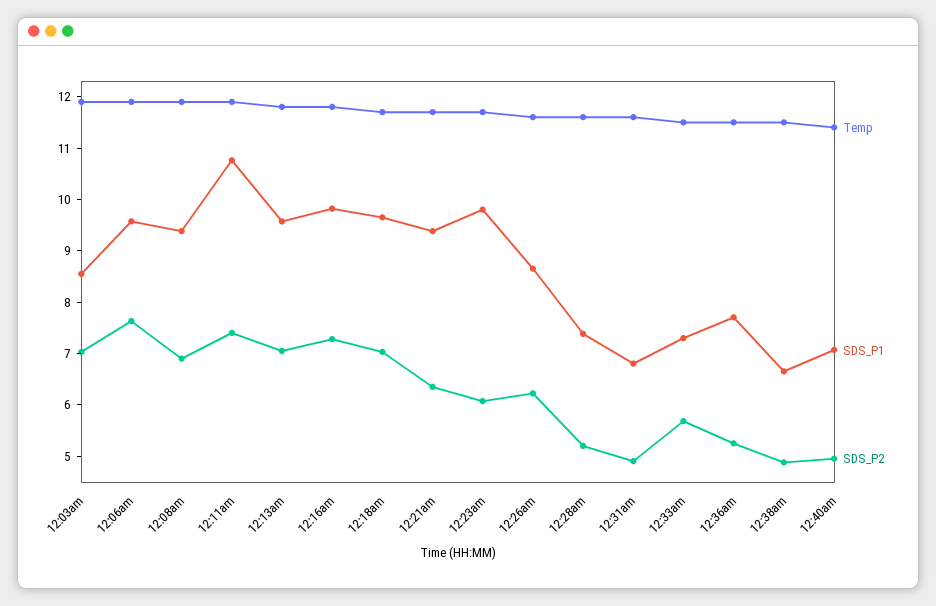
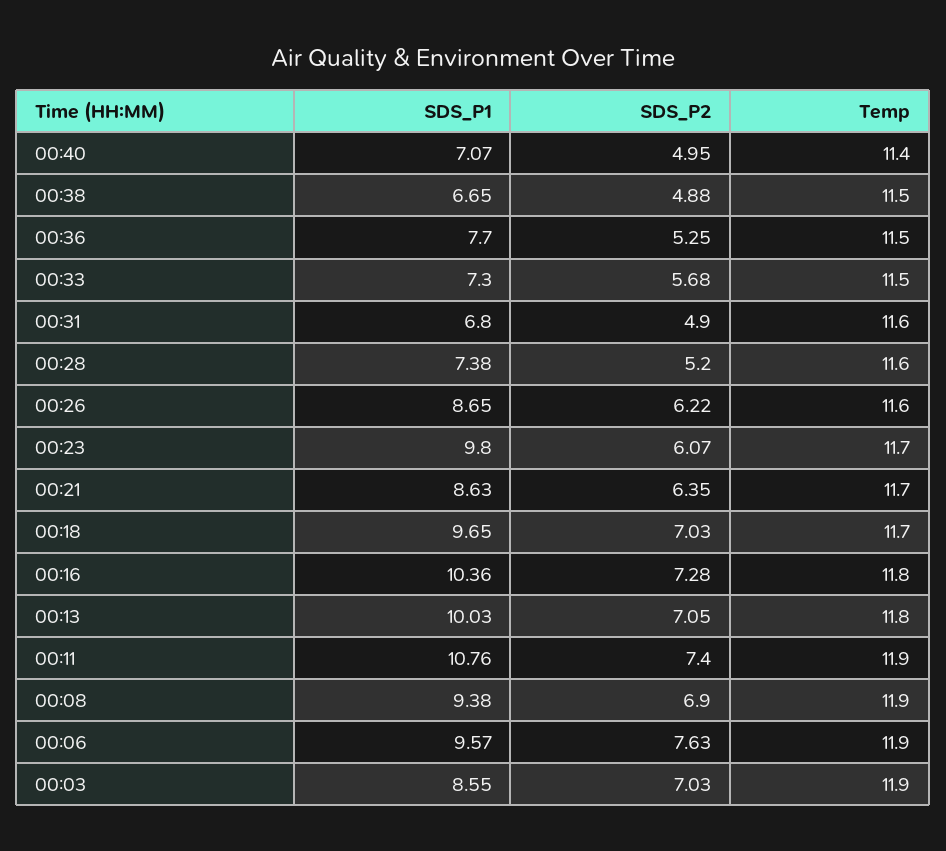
  {
    "Temp": {
      "12:03am": 11.9,
      "12:06am": 11.9,
      "12:08am": 11.9,
      "12:11am": 11.9,
      "12:13am": 11.8,
      "12:16am": 11.8,
      "12:18am": 11.7,
      "12:21am": 11.7,
      "12:23am": 11.7,
      "12:26am": 11.6,
      "12:28am": 11.6,
      "12:31am": 11.6,
      "12:33am": 11.5,
      "12:36am": 11.5,
      "12:38am": 11.5,
      "12:40am": 11.4
    },
    "SDS_P1": {
      "12:03am": 8.55,
      "12:06am": 9.57,
      "12:08am": 9.38,
      "12:11am": 10.76,
-     "12:13am": 9.6,
+     "12:13am": 10.03,
-     "12:16am": 9.8,
+     "12:16am": 10.36,
      "12:18am": 9.65,
-     "12:21am": 9.4,
+     "12:21am": 8.63,
      "12:23am": 9.8,
      "12:26am": 8.65,
      "12:28am": 7.38,
      "12:31am": 6.8,
      "12:33am": 7.3,
      "12:36am": 7.7,
      "12:38am": 6.65,
      "12:40am": 7.07
    },
    "SDS_P2": {
      "12:03am": 7.03,
      "12:06am": 7.63,
      "12:08am": 6.9,
      "12:11am": 7.4,
      "12:13am": 7.05,
      "12:16am": 7.28,
      "12:18am": 7.03,
      "12:21am": 6.35,
      "12:23am": 6.07,
      "12:26am": 6.22,
      "12:28am": 5.2,
      "12:31am": 4.9,
      "12:33am": 5.68,
      "12:36am": 5.25,
      "12:38am": 4.88,
      "12:40am": 4.95
    }
  }

